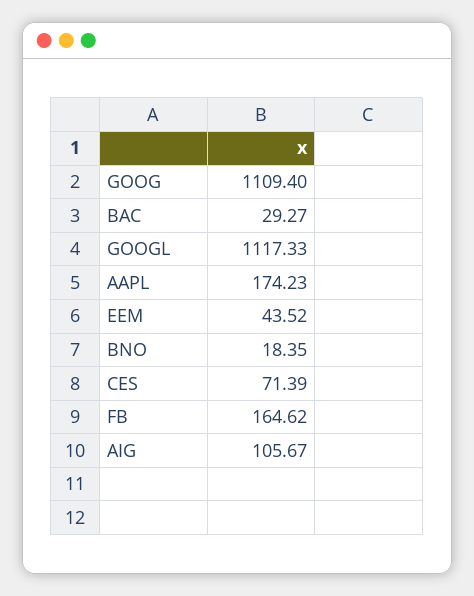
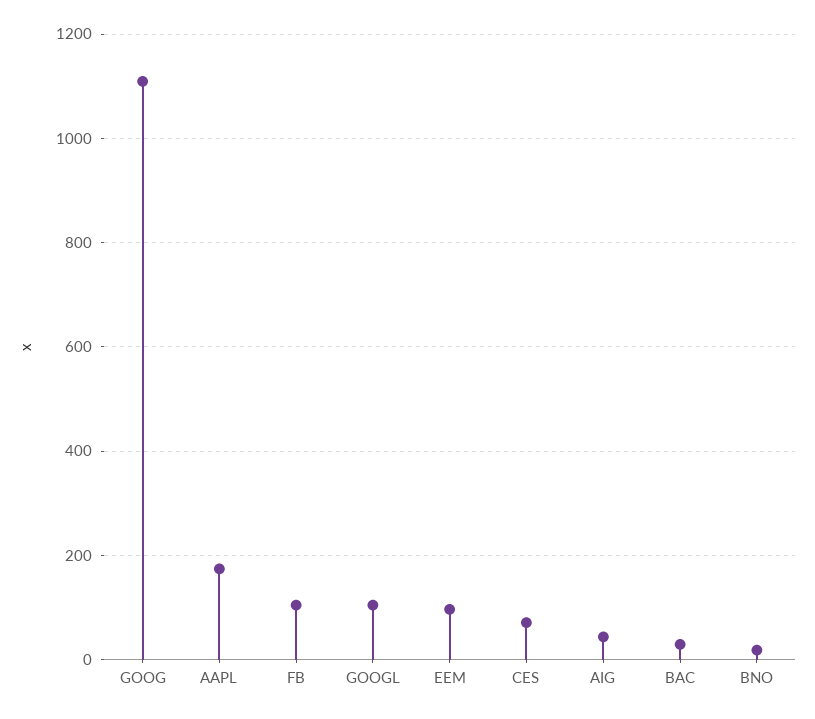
  {
    "GOOG": 1109.4,
    "BAC": 29.27,
-   "GOOGL": 1117.33,
+   "GOOGL": 100,
    "AAPL": 174.23,
-   "EEM": 43.52,
+   "EEM": 100,
    "BNO": 18.35,
    "CES": 71.39,
-   "FB": 164.62,
+   "FB": 100,
-   "AIG": 105.67
+   "AIG": 40
  }

